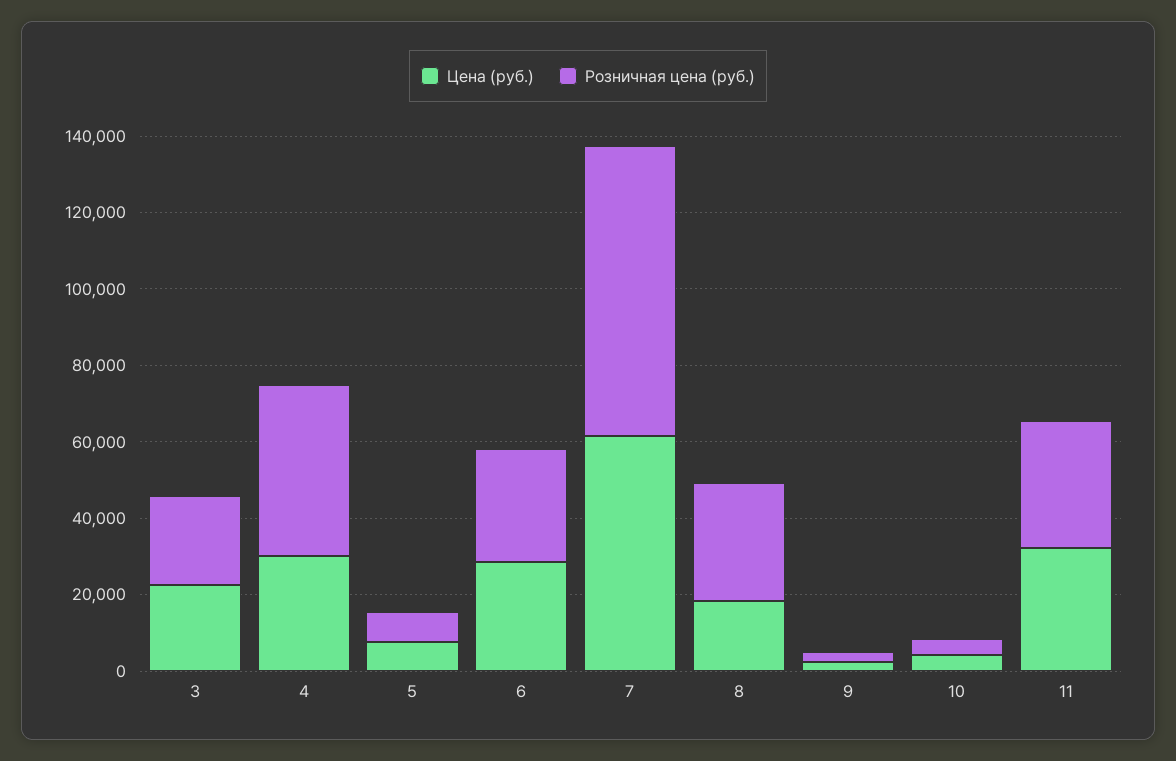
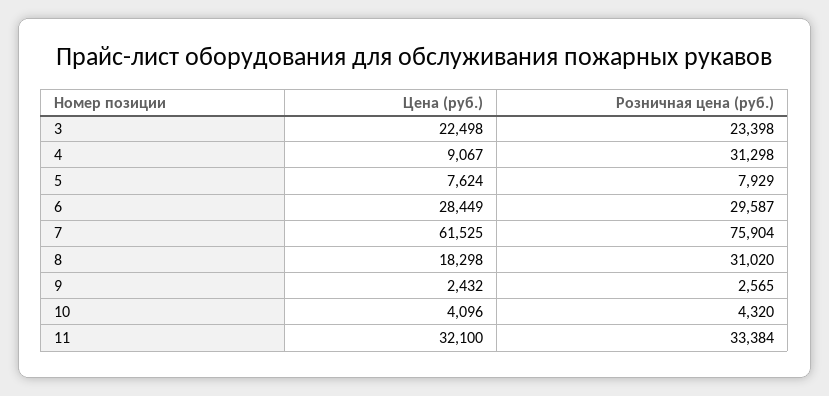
  {
    "Цена (руб.)": {
      "3": 22498,
-     "4": 30000,
+     "4": 9067,
      "5": 7624,
      "6": 28449,
      "7": 61525,
      "8": 18298,
      "9": 2432,
      "10": 4096,
      "11": 32100
    },
    "Розничная цена (руб.)": {
      "3": 23398,
-     "4": 45000,
+     "4": 31298,
      "5": 7929,
      "6": 29587,
      "7": 75904,
      "8": 31020,
      "9": 2565,
      "10": 4320,
      "11": 33384
    }
  }

